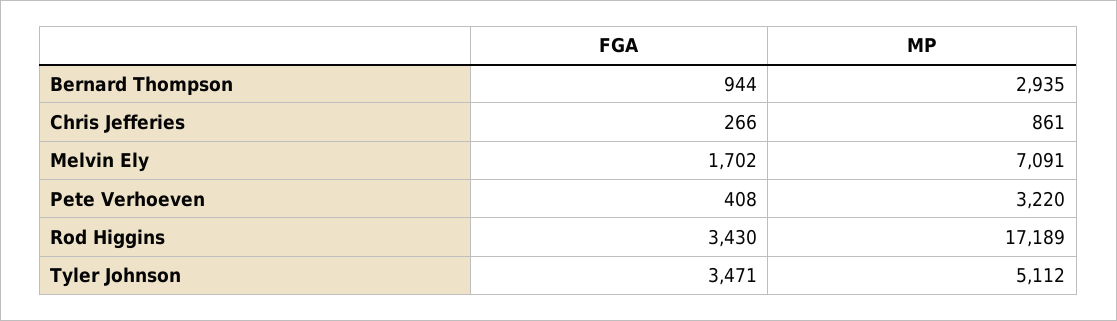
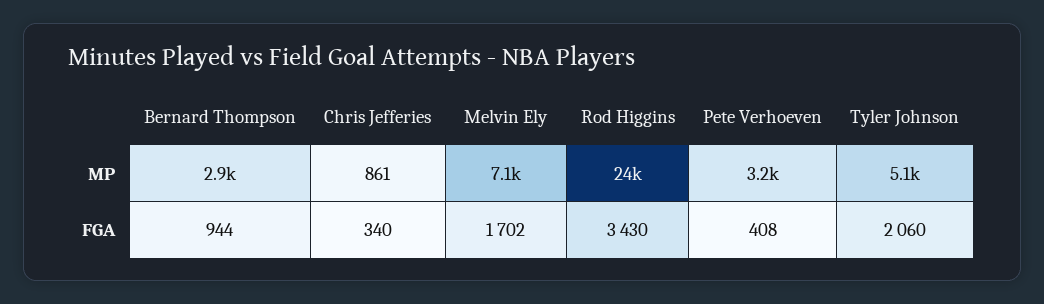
  {
    "FGA": {
      "Bernard Thompson": 944,
-     "Chris Jefferies": 266,
+     "Chris Jefferies": 340,
      "Melvin Ely": 1702,
      "Pete Verhoeven": 408,
      "Rod Higgins": 3430,
-     "Tyler Johnson": 3471
+     "Tyler Johnson": 2060
    },
    "MP": {
      "Bernard Thompson": 2935,
      "Chris Jefferies": 861,
      "Melvin Ely": 7091,
      "Pete Verhoeven": 3220,
-     "Rod Higgins": 17189,
+     "Rod Higgins": 24000,
      "Tyler Johnson": 5112
    }
  }

